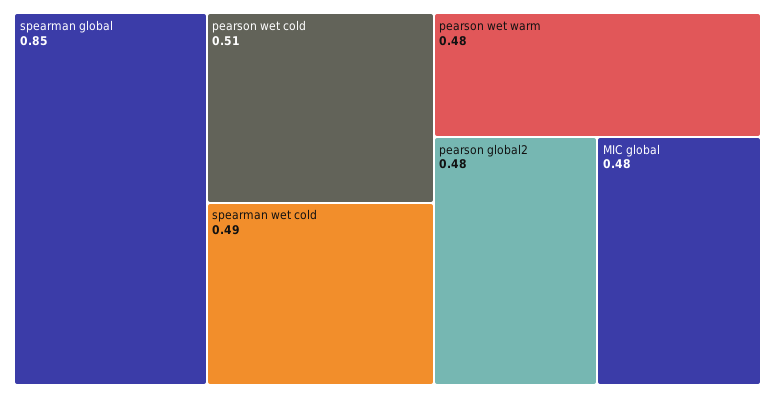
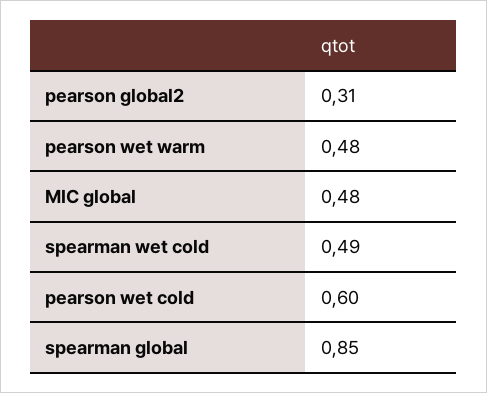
  {
    "spearman global": 0.85,
-   "pearson wet cold": 0.51,
+   "pearson wet cold": 0.6,
    "spearman wet cold": 0.49,
    "pearson wet warm": 0.48,
-   "pearson global2": 0.48,
+   "pearson global2": 0.31,
    "MIC global": 0.48
  }

